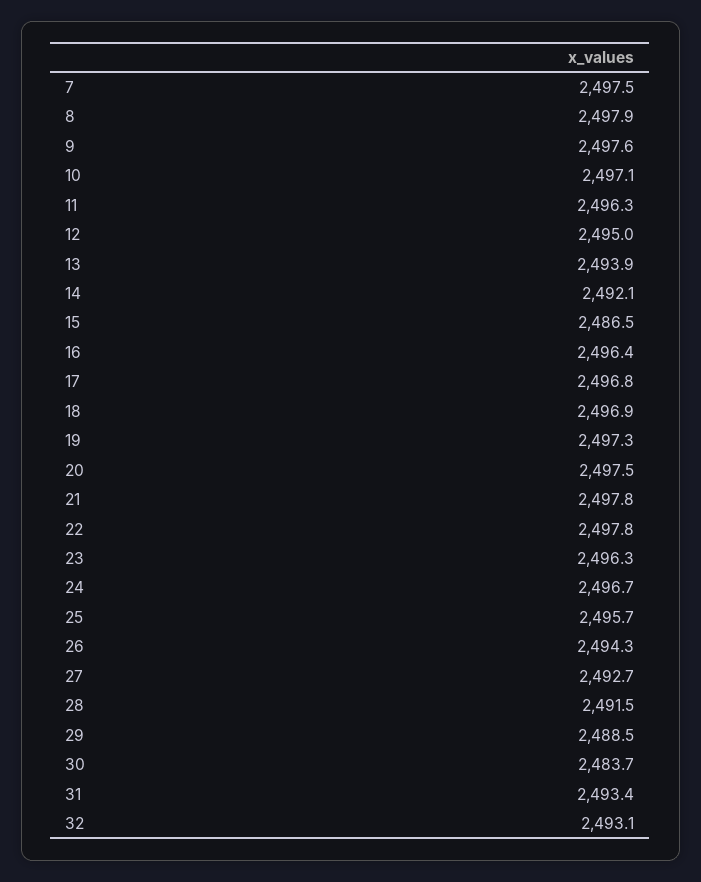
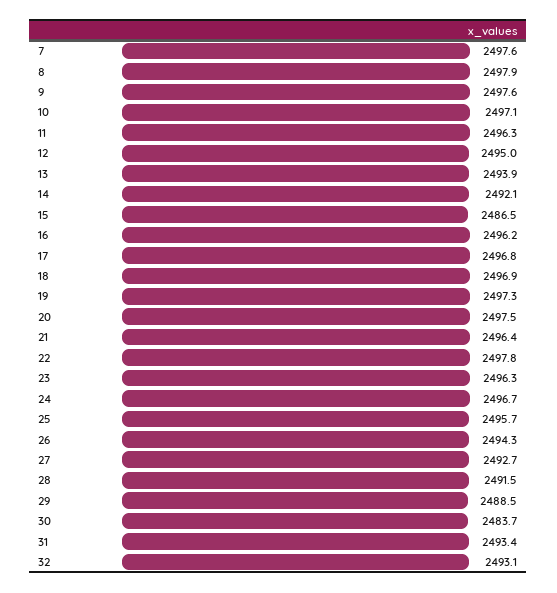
  {
-   "7": 2497.5,
+   "7": 2497.6,
    "8": 2497.9,
    "9": 2497.6,
    "10": 2497.1,
    "11": 2496.3,
    "12": 2495,
    "13": 2493.9,
    "14": 2492.1,
    "15": 2486.5,
-   "16": 2496.4,
+   "16": 2496.2,
    "17": 2496.8,
    "18": 2496.9,
    "19": 2497.3,
    "20": 2497.5,
-   "21": 2497.8,
+   "21": 2496.4,
    "22": 2497.8,
    "23": 2496.3,
    "24": 2496.7,
    "25": 2495.7,
    "26": 2494.3,
    "27": 2492.7,
    "28": 2491.5,
    "29": 2488.5,
    "30": 2483.7,
    "31": 2493.4,
    "32": 2493.1
  }

